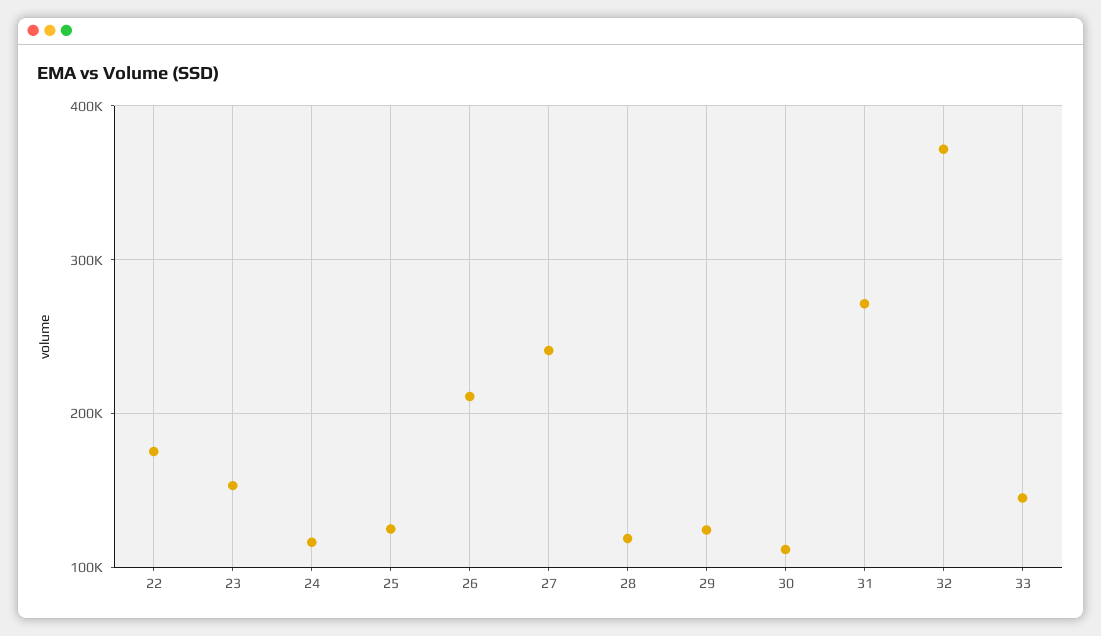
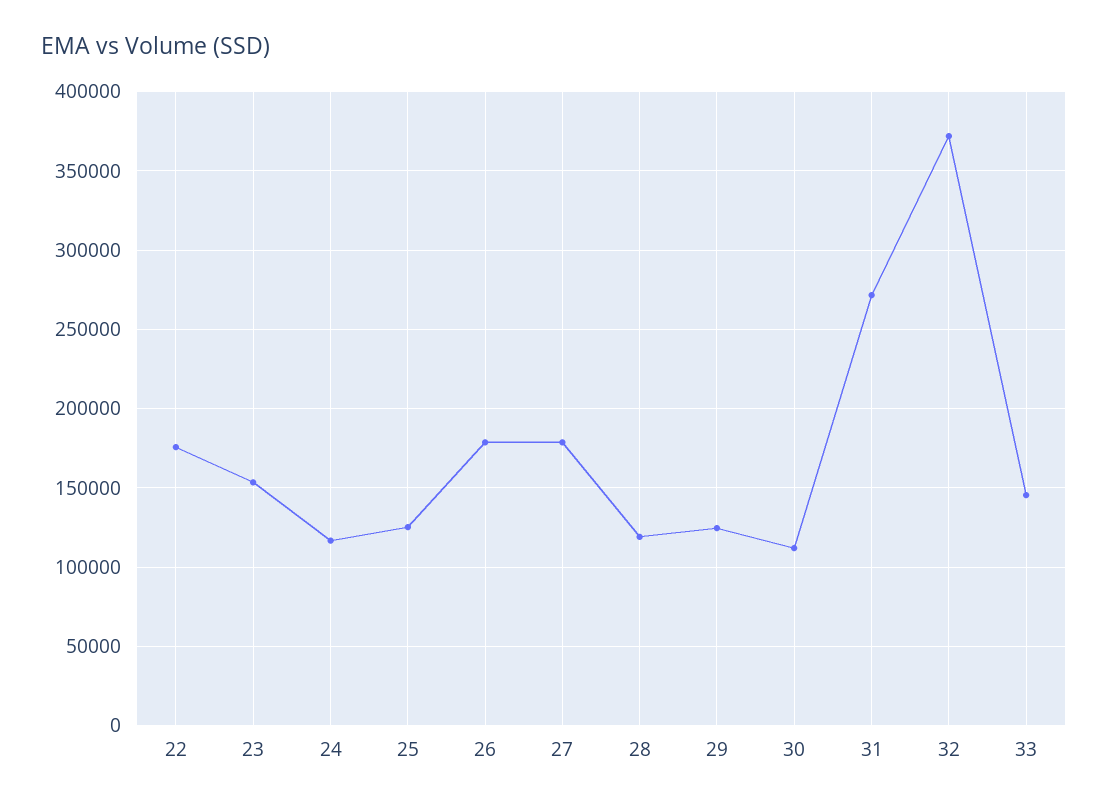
  {
    "22": 175000,
    "23": 155000,
    "24": 115000,
    "25": 125000,
-   "26": 210000,
+   "26": 180000,
-   "27": 240000,
+   "27": 180000,
    "28": 120000,
    "29": 125000,
    "30": 110000,
    "31": 270000,
    "32": 370000,
    "33": 145000
  }

